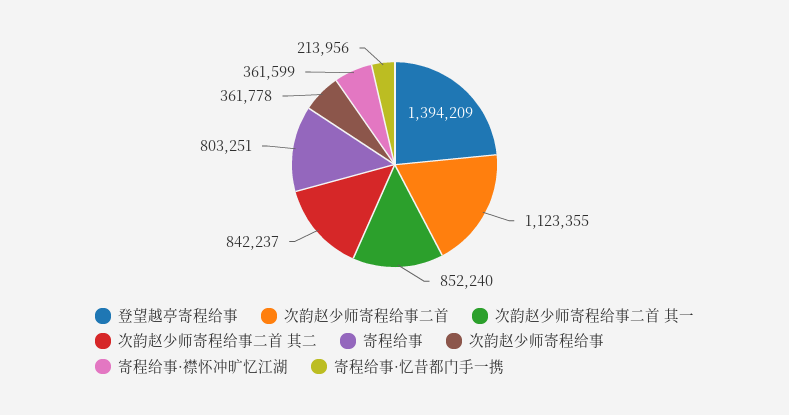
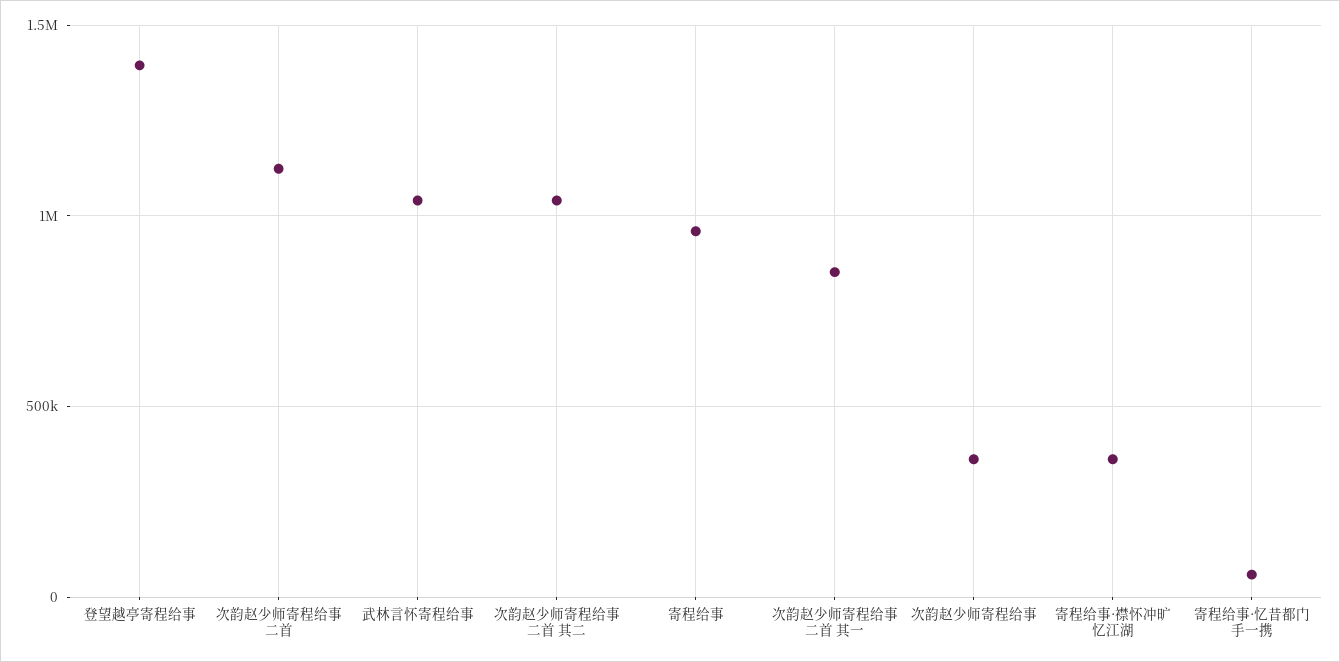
  {
    "登望越亭寄程给事": 1394209,
    "次韵赵少师寄程给事二首": 1123355,
    "次韵赵少师寄程给事二首 其一": 852240,
-   "次韵赵少师寄程给事二首 其二": 842237,
+   "次韵赵少师寄程给事二首 其二": 1050000,
-   "寄程给事": 803251,
+   "寄程给事": 950000,
    "次韵赵少师寄程给事": 361778,
    "寄程给事·襟怀冲旷忆江湖": 361599,
-   "寄程给事·忆昔都门手一携": 213956
+   "寄程给事·忆昔都门手一携": 50000,
+   "武林言怀寄程给事": 1050000
  }

